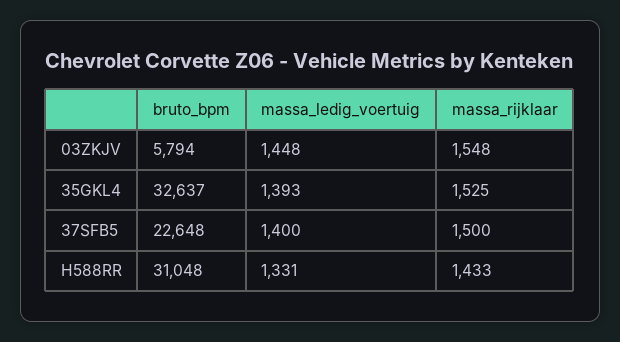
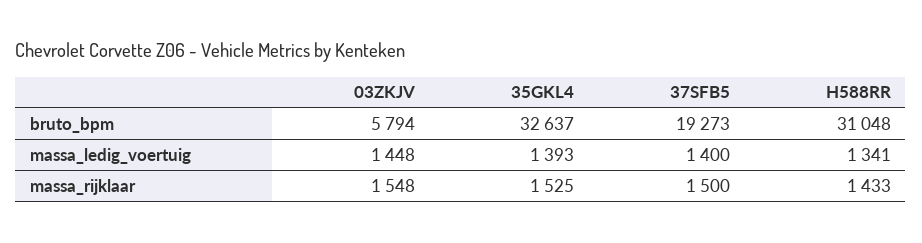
  {
    "bruto_bpm": {
      "03ZKJV": 5794,
      "35GKL4": 32637,
-     "37SFB5": 22648,
+     "37SFB5": 19273,
      "H588RR": 31048
    },
    "massa_ledig_voertuig": {
      "03ZKJV": 1448,
      "35GKL4": 1393,
      "37SFB5": 1400,
-     "H588RR": 1331
+     "H588RR": 1341
    },
    "massa_rijklaar": {
      "03ZKJV": 1548,
      "35GKL4": 1525,
      "37SFB5": 1500,
      "H588RR": 1433
    }
  }

